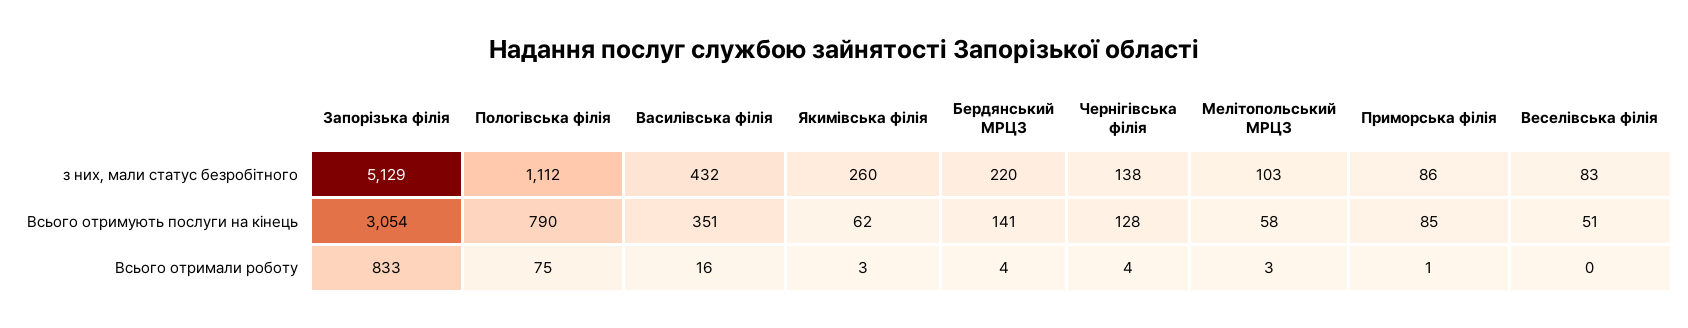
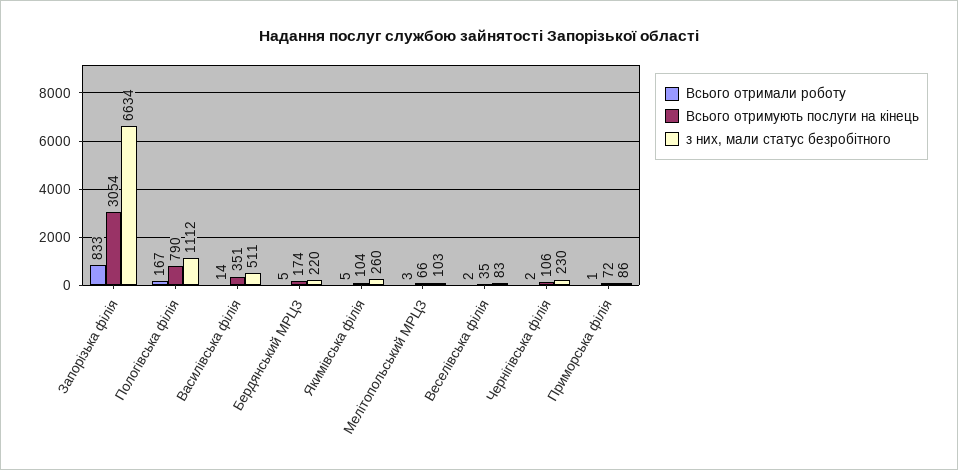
  {
    "з них, мали статус безробітного": {
-     "Запорізька філія": 5129,
+     "Запорізька філія": 6634,
      "Пологівська філія": 1112,
-     "Василівська філія": 432,
+     "Василівська філія": 511,
      "Якимівська філія": 260,
      "Бердянський МРЦЗ": 220,
-     "Чернігівська філія": 138,
+     "Чернігівська філія": 230,
      "Мелітопольський МРЦЗ": 103,
      "Приморська філія": 86,
      "Веселівська філія": 83
    },
    "Всього отримують послуги на кінець": {
      "Запорізька філія": 3054,
      "Пологівська філія": 790,
      "Василівська філія": 351,
-     "Якимівська філія": 62,
+     "Якимівська філія": 104,
-     "Бердянський МРЦЗ": 141,
+     "Бердянський МРЦЗ": 174,
-     "Чернігівська філія": 128,
+     "Чернігівська філія": 106,
-     "Мелітопольський МРЦЗ": 58,
+     "Мелітопольський МРЦЗ": 66,
-     "Приморська філія": 85,
+     "Приморська філія": 72,
-     "Веселівська філія": 51
+     "Веселівська філія": 35
    },
    "Всього отримали роботу": {
      "Запорізька філія": 833,
-     "Пологівська філія": 75,
+     "Пологівська філія": 167,
-     "Василівська філія": 16,
+     "Василівська філія": 14,
-     "Якимівська філія": 3,
+     "Якимівська філія": 5,
-     "Бердянський МРЦЗ": 4,
+     "Бердянський МРЦЗ": 5,
-     "Чернігівська філія": 4,
+     "Чернігівська філія": 2,
      "Мелітопольський МРЦЗ": 3,
      "Приморська філія": 1,
-     "Веселівська філія": 0
+     "Веселівська філія": 2
    }
  }

